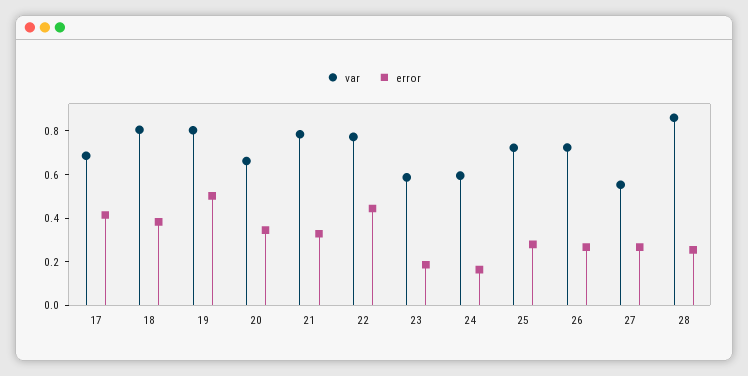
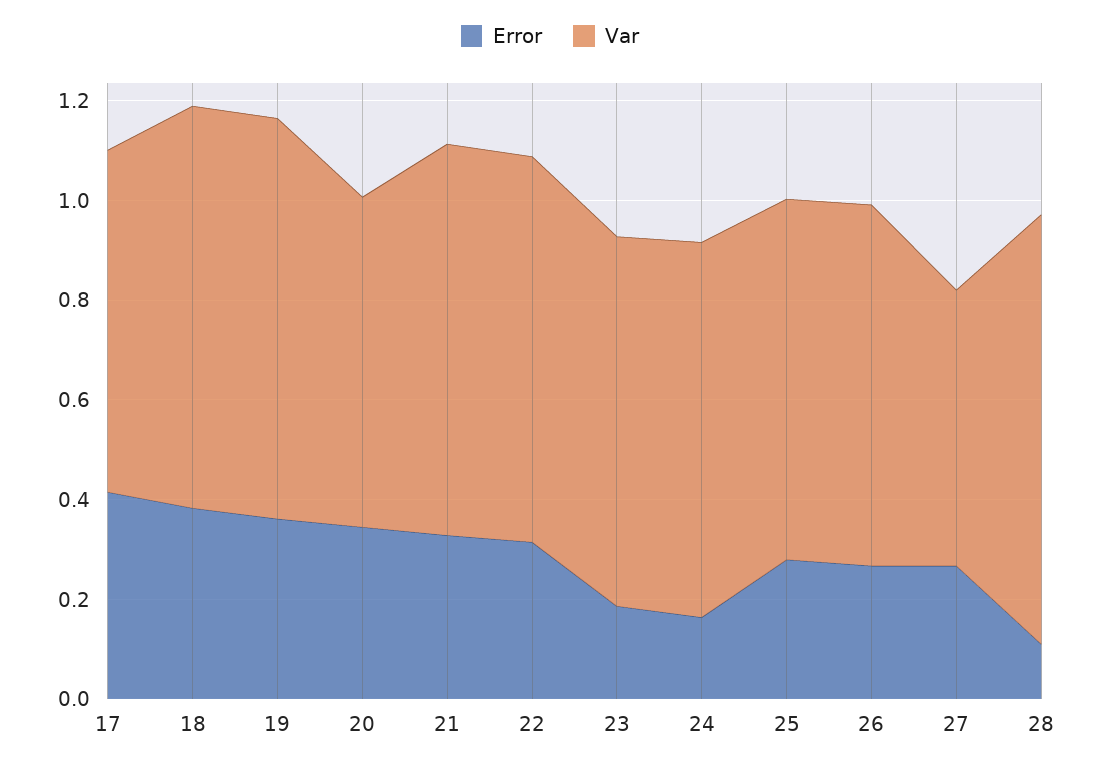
  {
    "var": {
      "17": 0.7,
      "18": 0.8,
      "19": 0.8,
      "20": 0.65,
      "21": 0.8,
      "22": 0.75,
-     "23": 0.6,
+     "23": 0.75,
-     "24": 0.6,
+     "24": 0.75,
      "25": 0.7,
      "26": 0.7,
      "27": 0.55,
      "28": 0.85
    },
    "error": {
      "17": 0.4,
      "18": 0.4,
-     "19": 0.5,
+     "19": 0.35,
      "20": 0.35,
      "21": 0.35,
-     "22": 0.45,
+     "22": 0.3,
      "23": 0.2,
      "24": 0.15,
      "25": 0.3,
      "26": 0.25,
      "27": 0.25,
-     "28": 0.25
+     "28": 0.1
    }
  }

